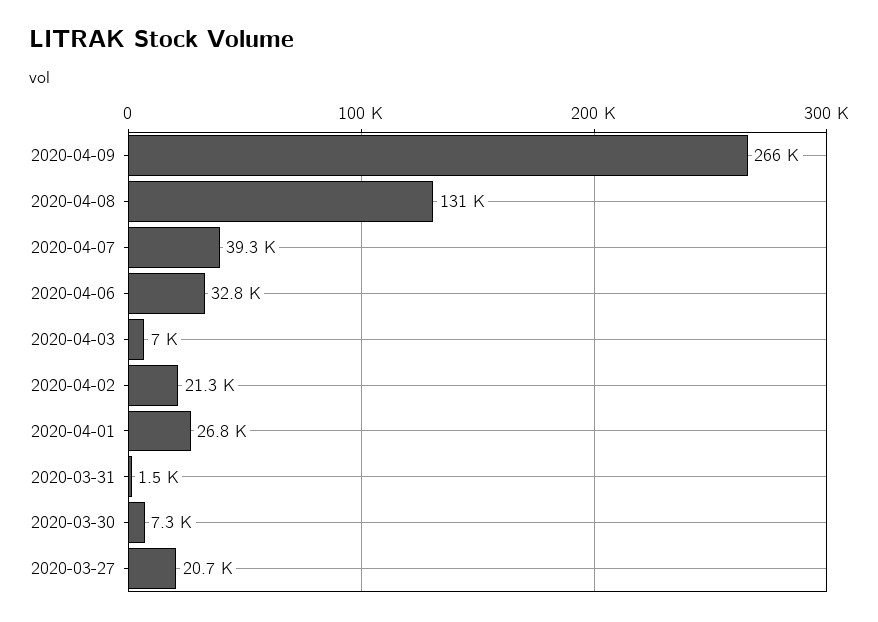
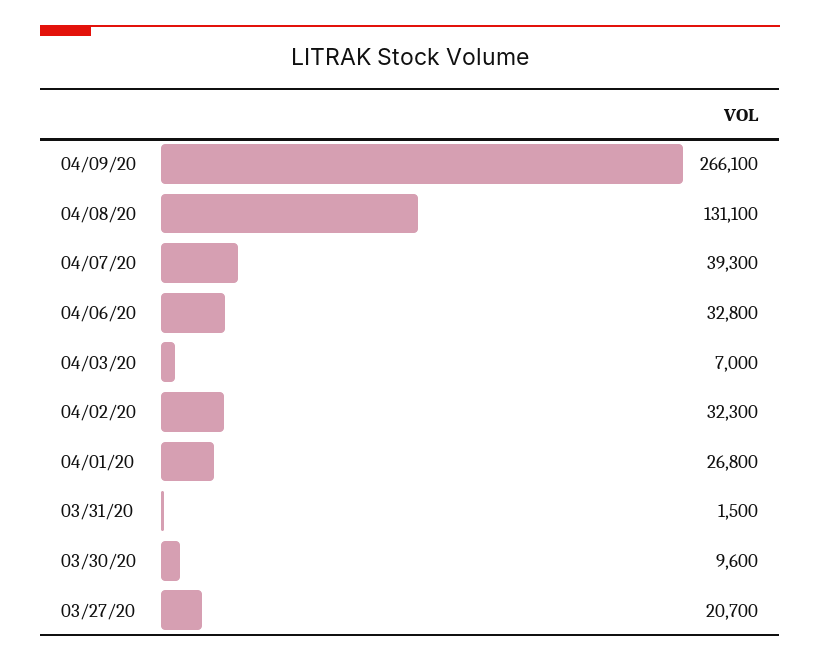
  {
    "2020-04-09": 266100,
    "2020-04-08": 131100,
    "2020-04-07": 39300,
    "2020-04-06": 32800,
    "2020-04-03": 7000,
-   "2020-04-02": 21300,
+   "2020-04-02": 32300,
    "2020-04-01": 26800,
    "2020-03-31": 1500,
-   "2020-03-30": 7300,
+   "2020-03-30": 9600,
    "2020-03-27": 20700
  }

